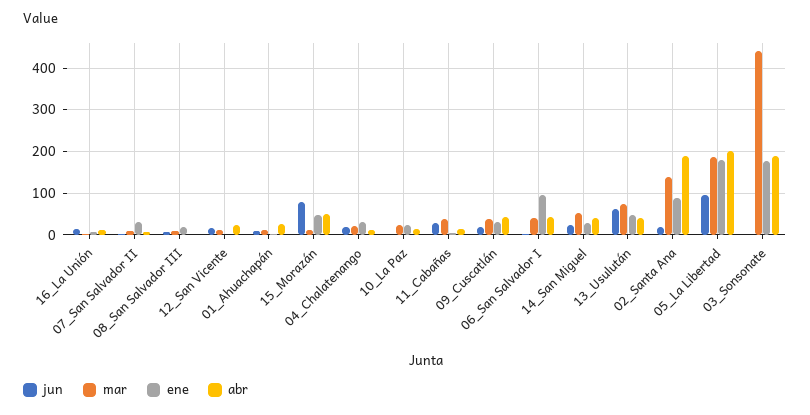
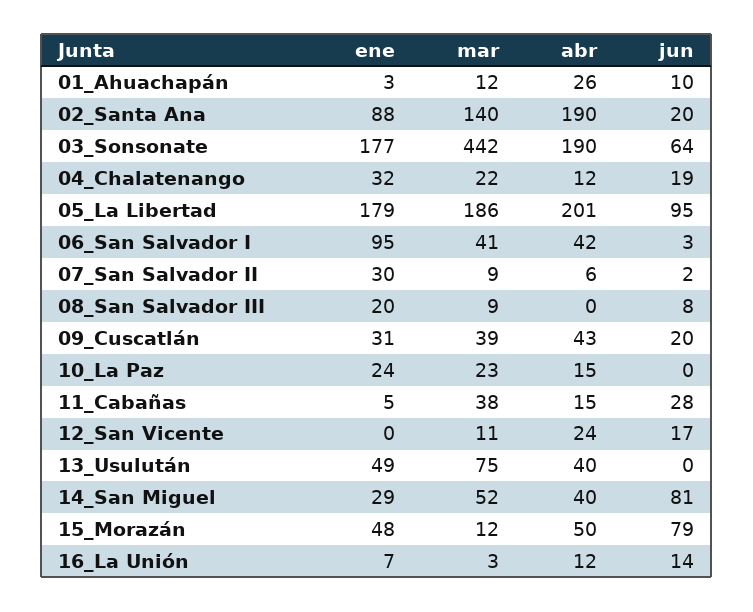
  {
    "jun": {
      "16_La Unión": 14,
      "07_San Salvador II": 2,
      "08_San Salvador III": 8,
      "12_San Vicente": 17,
      "01_Ahuachapán": 10,
      "15_Morazán": 79,
      "04_Chalatenango": 19,
      "10_La Paz": 0,
      "11_Cabañas": 28,
      "09_Cuscatlán": 20,
      "06_San Salvador I": 3,
-     "14_San Miguel": 20,
+     "14_San Miguel": 81,
-     "13_Usulután": 60,
+     "13_Usulután": 0,
      "02_Santa Ana": 20,
      "05_La Libertad": 95,
-     "03_Sonsonate": 0
+     "03_Sonsonate": 64
    },
    "mar": {
      "16_La Unión": 3,
      "07_San Salvador II": 9,
      "08_San Salvador III": 9,
      "12_San Vicente": 11,
      "01_Ahuachapán": 12,
      "15_Morazán": 12,
      "04_Chalatenango": 22,
      "10_La Paz": 23,
      "11_Cabañas": 38,
      "09_Cuscatlán": 39,
      "06_San Salvador I": 41,
      "14_San Miguel": 52,
      "13_Usulután": 75,
      "02_Santa Ana": 140,
      "05_La Libertad": 186,
      "03_Sonsonate": 442
    },
    "ene": {
      "16_La Unión": 7,
      "07_San Salvador II": 30,
      "08_San Salvador III": 20,
      "12_San Vicente": 0,
      "01_Ahuachapán": 3,
      "15_Morazán": 48,
      "04_Chalatenango": 32,
      "10_La Paz": 24,
      "11_Cabañas": 5,
      "09_Cuscatlán": 31,
      "06_San Salvador I": 95,
      "14_San Miguel": 29,
      "13_Usulután": 49,
      "02_Santa Ana": 88,
      "05_La Libertad": 179,
      "03_Sonsonate": 177
    },
    "abr": {
      "16_La Unión": 12,
      "07_San Salvador II": 6,
      "08_San Salvador III": 0,
      "12_San Vicente": 24,
      "01_Ahuachapán": 26,
      "15_Morazán": 50,
      "04_Chalatenango": 12,
      "10_La Paz": 15,
      "11_Cabañas": 15,
      "09_Cuscatlán": 43,
      "06_San Salvador I": 42,
      "14_San Miguel": 40,
      "13_Usulután": 40,
      "02_Santa Ana": 190,
      "05_La Libertad": 201,
      "03_Sonsonate": 190
    }
  }

